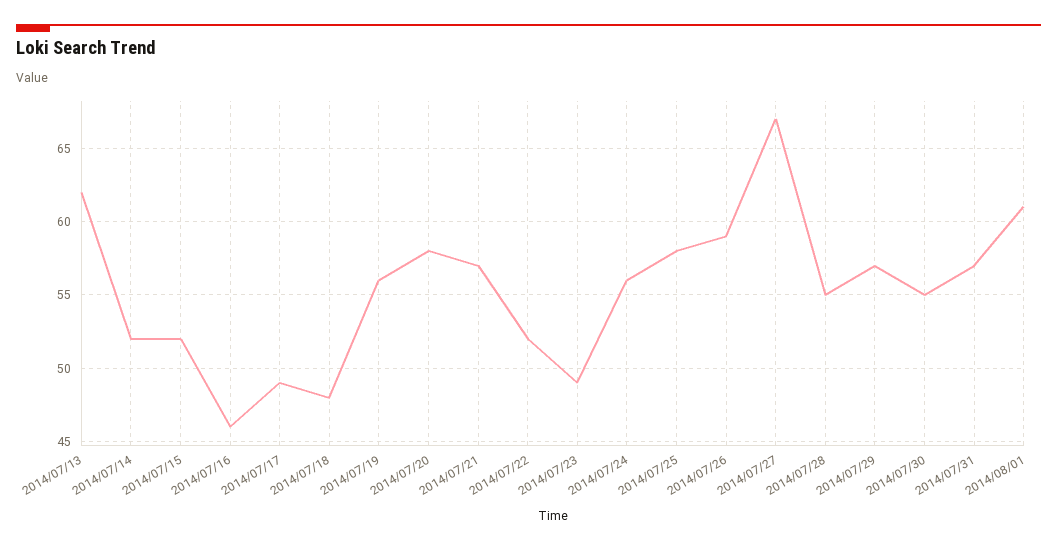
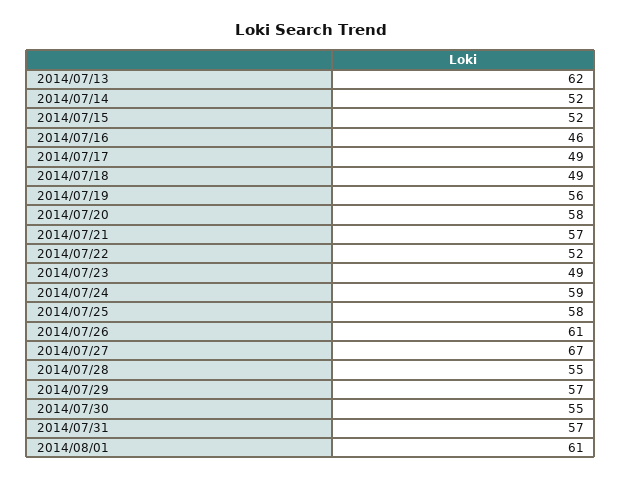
  {
    "2014/07/13": 62,
    "2014/07/14": 52,
    "2014/07/15": 52,
    "2014/07/16": 46,
    "2014/07/17": 49,
-   "2014/07/18": 48,
+   "2014/07/18": 49,
    "2014/07/19": 56,
    "2014/07/20": 58,
    "2014/07/21": 57,
    "2014/07/22": 52,
    "2014/07/23": 49,
-   "2014/07/24": 56,
+   "2014/07/24": 59,
    "2014/07/25": 58,
-   "2014/07/26": 59,
+   "2014/07/26": 61,
    "2014/07/27": 67,
    "2014/07/28": 55,
    "2014/07/29": 57,
    "2014/07/30": 55,
    "2014/07/31": 57,
    "2014/08/01": 61
  }

